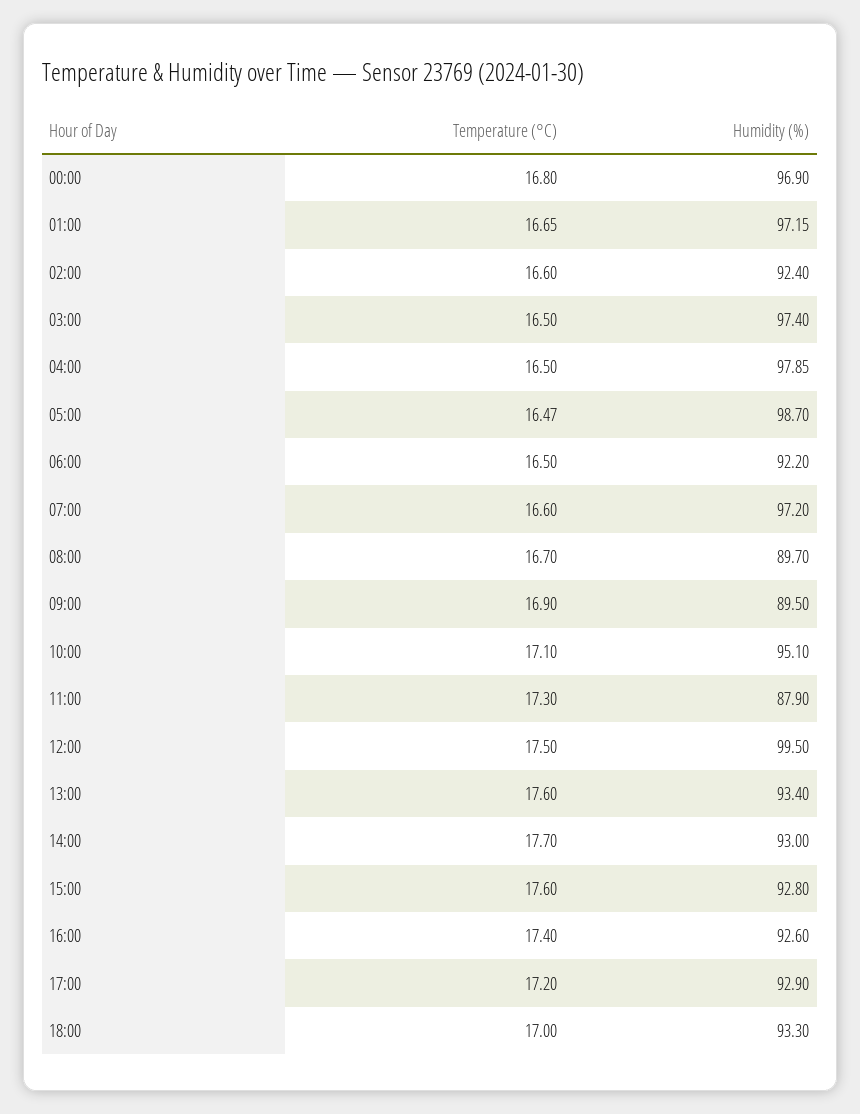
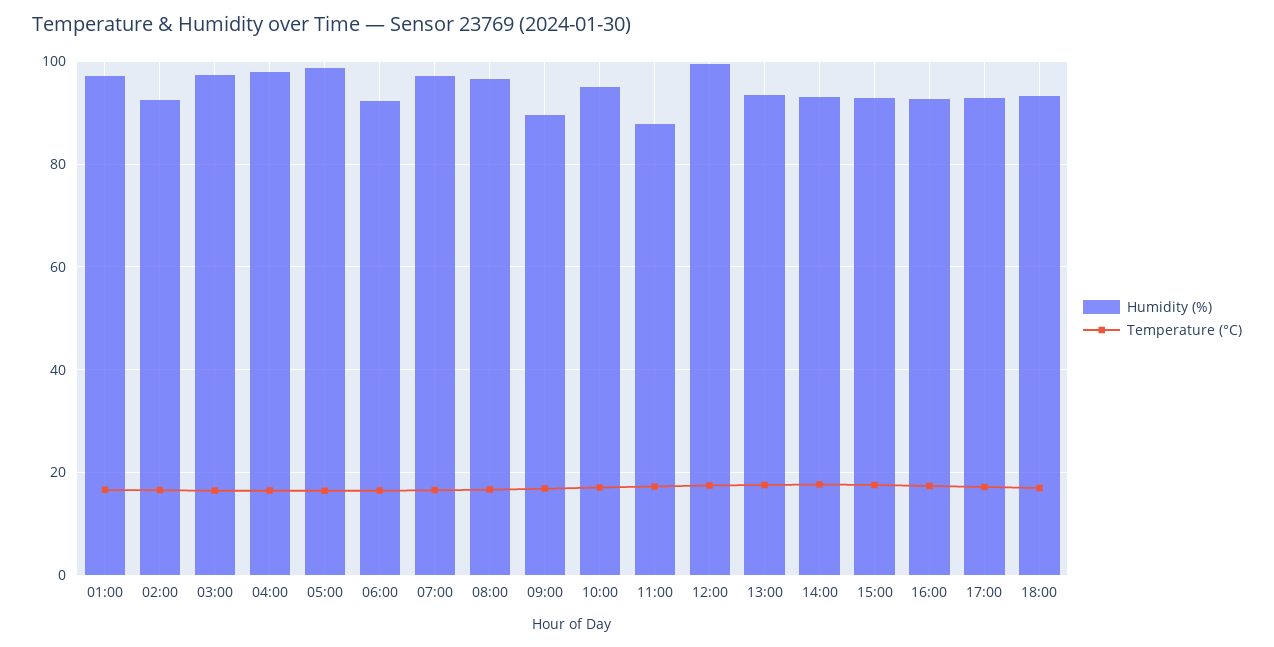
  {
    "Temperature (°C)": {
-     "00:00": 16.8,
      "01:00": 16.65,
      "02:00": 16.6,
      "03:00": 16.5,
      "04:00": 16.5,
      "05:00": 16.47,
      "06:00": 16.5,
      "07:00": 16.6,
      "08:00": 16.7,
      "09:00": 16.9,
      "10:00": 17.1,
      "11:00": 17.3,
      "12:00": 17.5,
      "13:00": 17.6,
      "14:00": 17.7,
      "15:00": 17.6,
      "16:00": 17.4,
      "17:00": 17.2,
      "18:00": 17
    },
    "Humidity (%)": {
-     "00:00": 96.9,
      "01:00": 97.15,
      "02:00": 92.4,
      "03:00": 97.4,
      "04:00": 97.85,
      "05:00": 98.7,
      "06:00": 92.2,
      "07:00": 97.2,
-     "08:00": 89.7,
+     "08:00": 96,
      "09:00": 89.5,
      "10:00": 95.1,
      "11:00": 87.9,
      "12:00": 99.5,
      "13:00": 93.4,
      "14:00": 93,
      "15:00": 92.8,
      "16:00": 92.6,
      "17:00": 92.9,
      "18:00": 93.3
    }
  }

